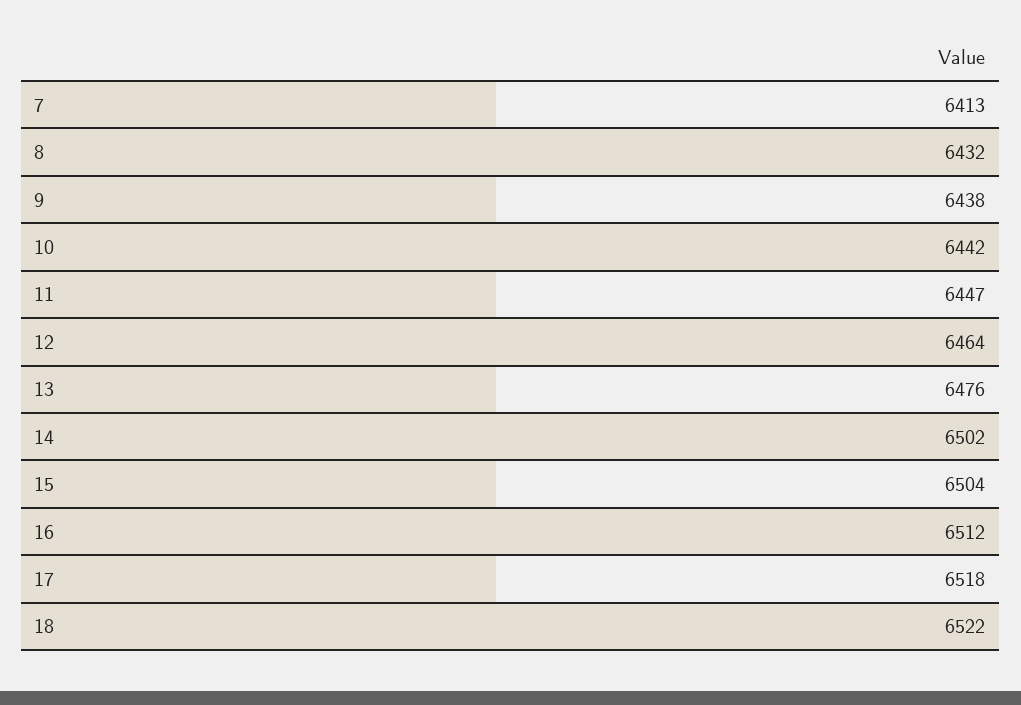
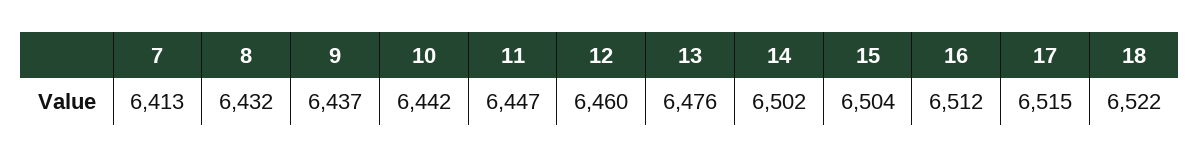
  {
    "7": 6413,
    "8": 6432,
-   "9": 6438,
+   "9": 6437,
    "10": 6442,
    "11": 6447,
-   "12": 6464,
+   "12": 6460,
    "13": 6476,
    "14": 6502,
    "15": 6504,
    "16": 6512,
-   "17": 6518,
+   "17": 6515,
    "18": 6522
  }

